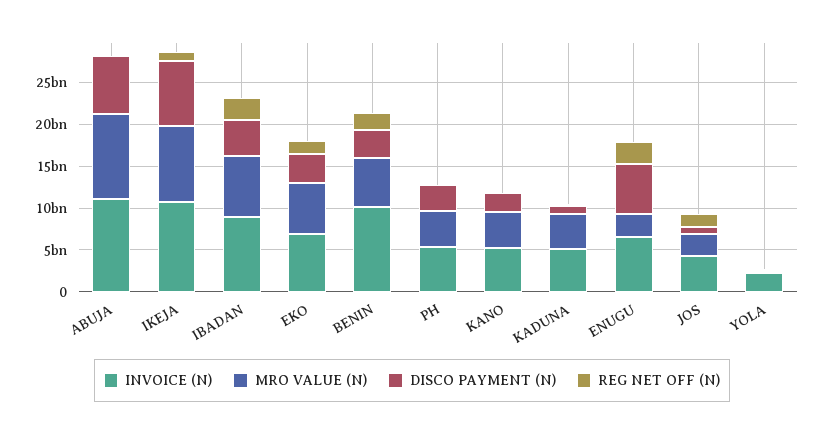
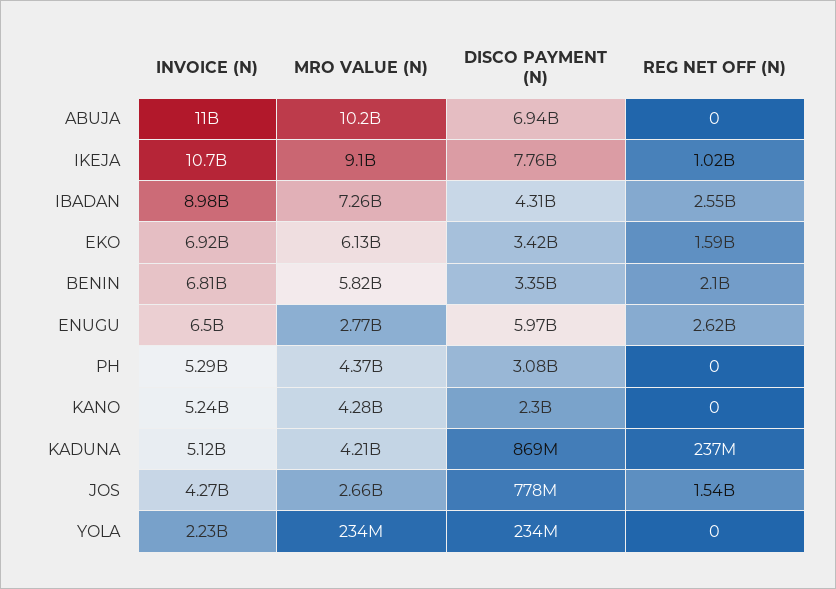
  {
    "INVOICE (N)": {
      "ABUJA": 11000000000,
      "IKEJA": 10700000000,
      "IBADAN": 8980000000,
      "EKO": 6920000000,
-     "BENIN": 10000000000,
+     "BENIN": 6810000000,
      "PH": 5290000000,
      "KANO": 5240000000,
      "KADUNA": 5120000000,
      "ENUGU": 6500000000,
      "JOS": 4270000000,
      "YOLA": 2230000000
    },
    "MRO VALUE (N)": {
      "ABUJA": 10200000000,
      "IKEJA": 9100000000,
      "IBADAN": 7260000000,
      "EKO": 6130000000,
      "BENIN": 5820000000,
      "PH": 4370000000,
      "KANO": 4280000000,
      "KADUNA": 4210000000,
      "ENUGU": 2770000000,
      "JOS": 2660000000,
      "YOLA": 234000000
    },
    "DISCO PAYMENT (N)": {
      "ABUJA": 6940000000,
      "IKEJA": 7760000000,
      "IBADAN": 4310000000,
      "EKO": 3420000000,
      "BENIN": 3350000000,
      "PH": 3080000000,
      "KANO": 2300000000,
      "KADUNA": 869000000,
      "ENUGU": 5970000000,
      "JOS": 778000000,
      "YOLA": 234000000
    },
    "REG NET OFF (N)": {
      "ABUJA": 0,
      "IKEJA": 1020000000,
      "IBADAN": 2550000000,
      "EKO": 1590000000,
      "BENIN": 2100000000,
      "PH": 0,
      "KANO": 0,
      "KADUNA": 237000000,
      "ENUGU": 2620000000,
      "JOS": 1540000000,
      "YOLA": 0
    }
  }

